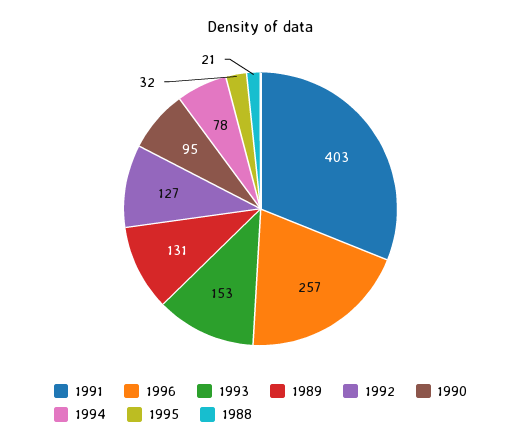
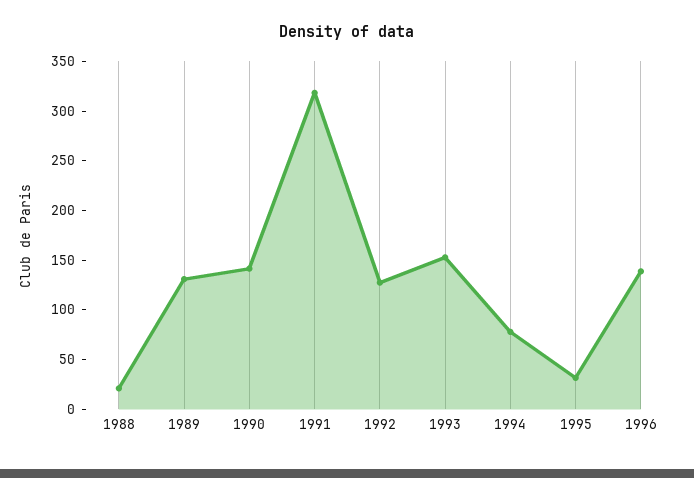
  {
-   "1991": 403,
+   "1991": 320,
-   "1996": 257,
+   "1996": 140,
    "1993": 153,
    "1989": 131,
    "1992": 127,
-   "1990": 95,
+   "1990": 140,
    "1994": 78,
    "1995": 32,
    "1988": 21
  }

